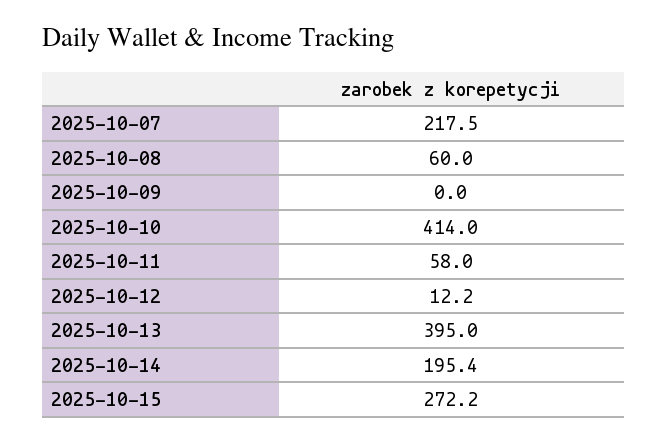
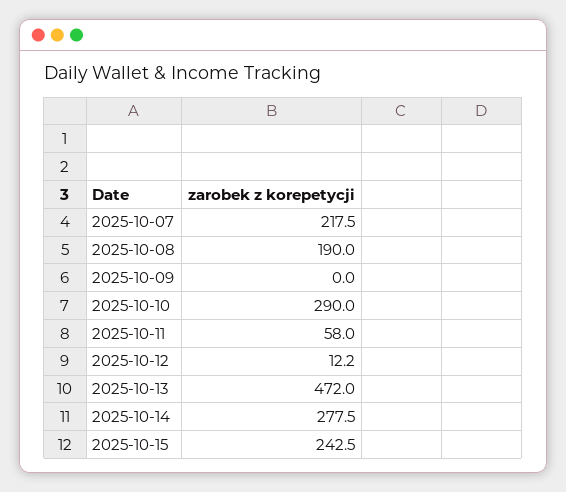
  {
    "2025-10-07": 217.5,
-   "2025-10-08": 60,
+   "2025-10-08": 190,
    "2025-10-09": 0,
-   "2025-10-10": 414,
+   "2025-10-10": 290,
    "2025-10-11": 58,
    "2025-10-12": 12.2,
-   "2025-10-13": 395,
+   "2025-10-13": 472,
-   "2025-10-14": 195.4,
+   "2025-10-14": 277.5,
-   "2025-10-15": 272.2
+   "2025-10-15": 242.5
  }

